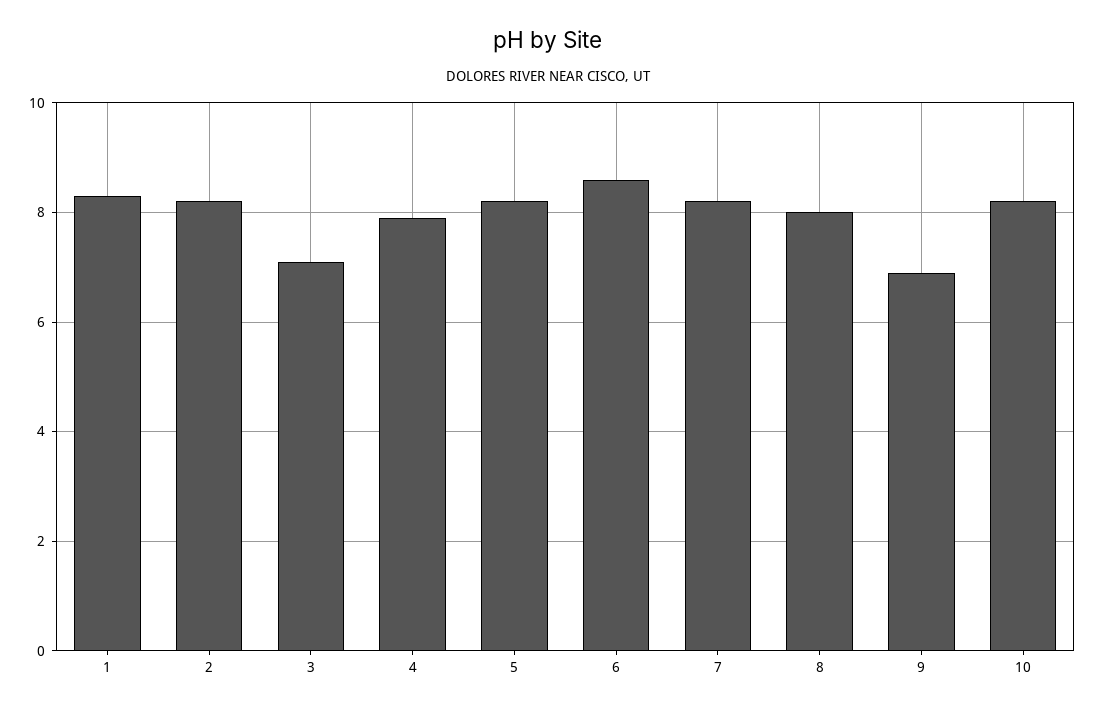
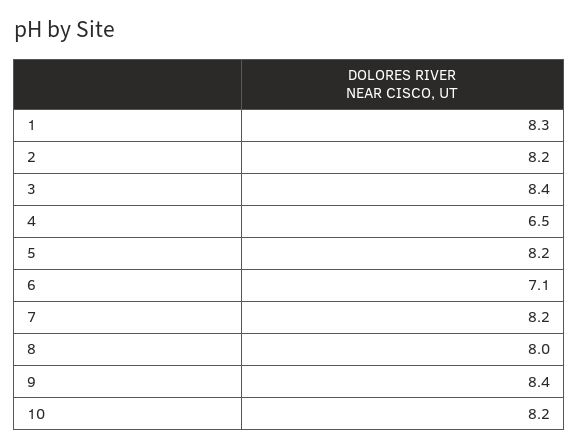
  {
    "1": 8.3,
    "2": 8.2,
-   "3": 7,
+   "3": 8.4,
-   "4": 8,
+   "4": 6.5,
    "5": 8.2,
-   "6": 8.5,
+   "6": 7.1,
    "7": 8.2,
    "8": 8,
-   "9": 7,
+   "9": 8.4,
    "10": 8.2
  }

